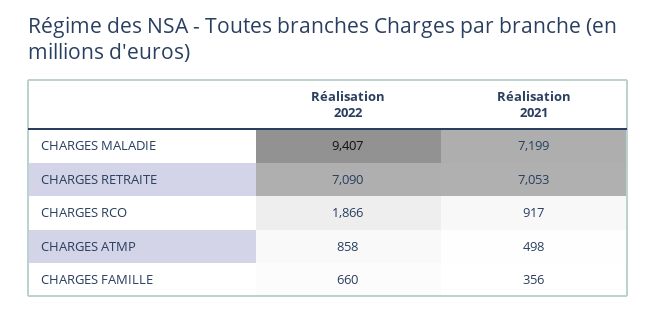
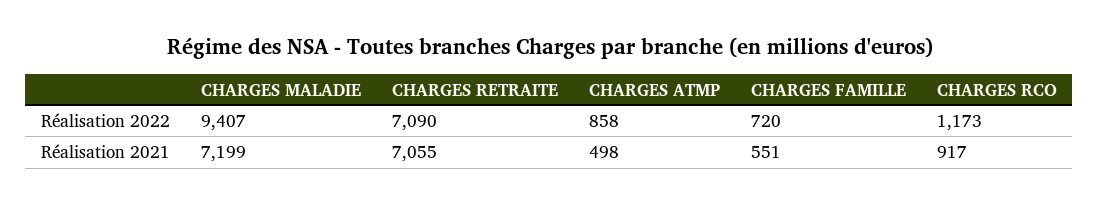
  {
    "Réalisation 2022": {
      "CHARGES MALADIE": 9407,
      "CHARGES RETRAITE": 7090,
-     "CHARGES RCO": 1866,
+     "CHARGES RCO": 1173,
      "CHARGES ATMP": 858,
-     "CHARGES FAMILLE": 660
+     "CHARGES FAMILLE": 720
    },
    "Réalisation 2021": {
      "CHARGES MALADIE": 7199,
-     "CHARGES RETRAITE": 7053,
+     "CHARGES RETRAITE": 7055,
      "CHARGES RCO": 917,
      "CHARGES ATMP": 498,
-     "CHARGES FAMILLE": 356
+     "CHARGES FAMILLE": 551
    }
  }

